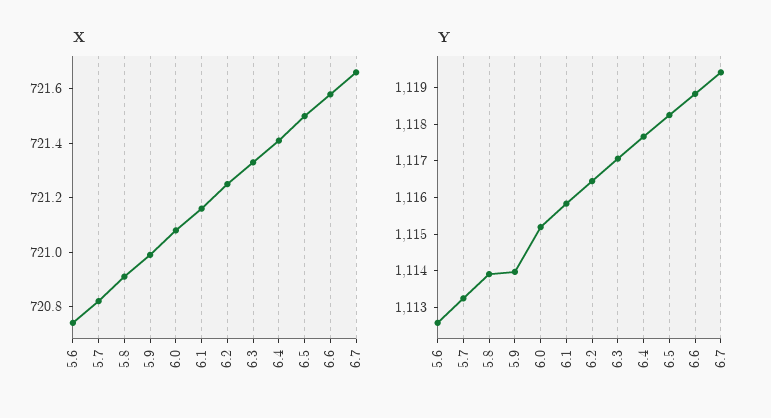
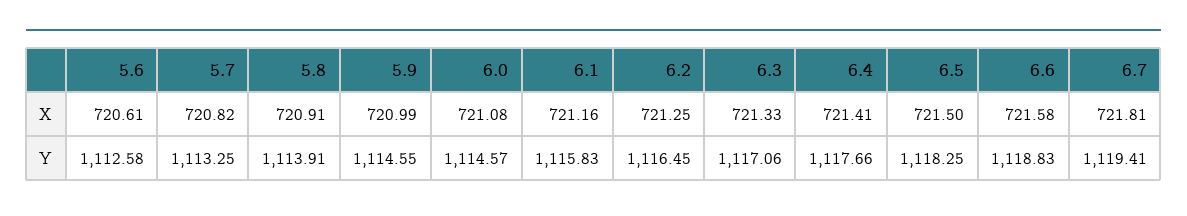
  {
    "X": {
-     "5.6": 720.75,
+     "5.6": 720.61,
      "5.7": 720.82,
      "5.8": 720.91,
      "5.9": 720.99,
      "6.0": 721.08,
      "6.1": 721.16,
      "6.2": 721.25,
      "6.3": 721.33,
      "6.4": 721.41,
      "6.5": 721.5,
      "6.6": 721.58,
-     "6.7": 721.65
+     "6.7": 721.81
    },
    "Y": {
      "5.6": 1112.58,
      "5.7": 1113.25,
      "5.8": 1113.91,
-     "5.9": 1114,
+     "5.9": 1114.55,
-     "6.0": 1115.25,
+     "6.0": 1114.57,
      "6.1": 1115.83,
      "6.2": 1116.45,
      "6.3": 1117.06,
      "6.4": 1117.66,
      "6.5": 1118.25,
      "6.6": 1118.83,
      "6.7": 1119.41
    }
  }

